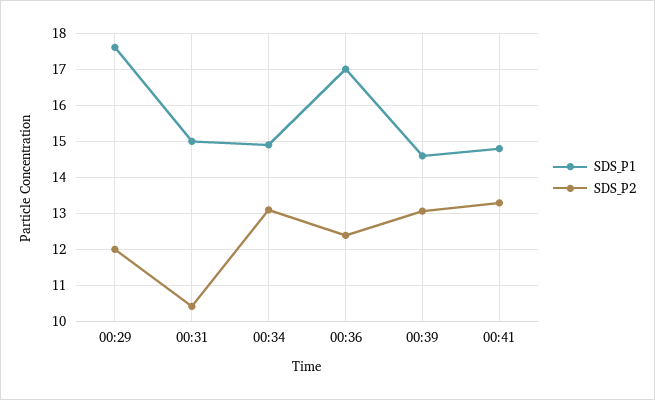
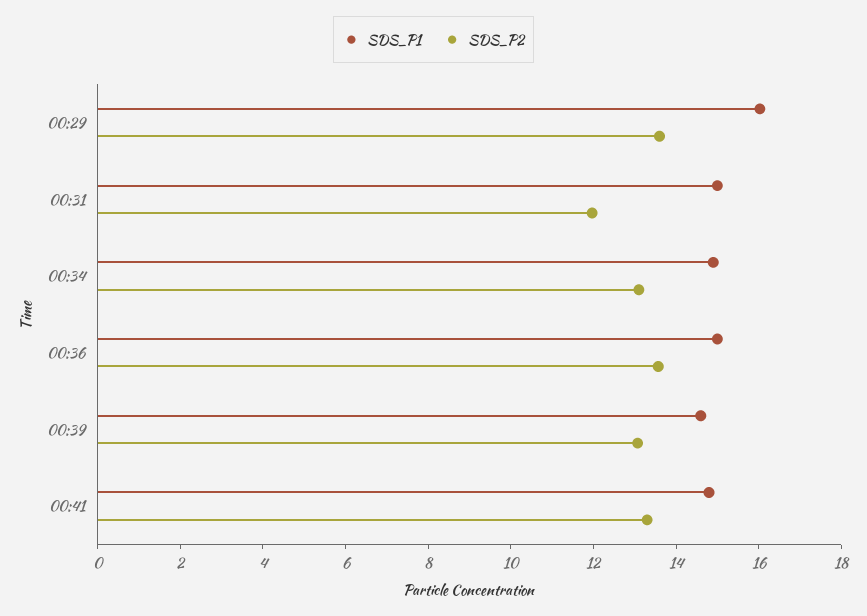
  {
    "SDS_P1": {
-     "00:29": 17.6,
+     "00:29": 16,
      "00:31": 15,
      "00:34": 15,
-     "00:36": 17,
+     "00:36": 15,
      "00:39": 14.6,
      "00:41": 14.8
    },
    "SDS_P2": {
-     "00:29": 12,
+     "00:29": 13.5,
-     "00:31": 10.4,
+     "00:31": 12,
      "00:34": 13.2,
-     "00:36": 12.4,
+     "00:36": 13.5,
      "00:39": 13,
      "00:41": 13.4
    }
  }

